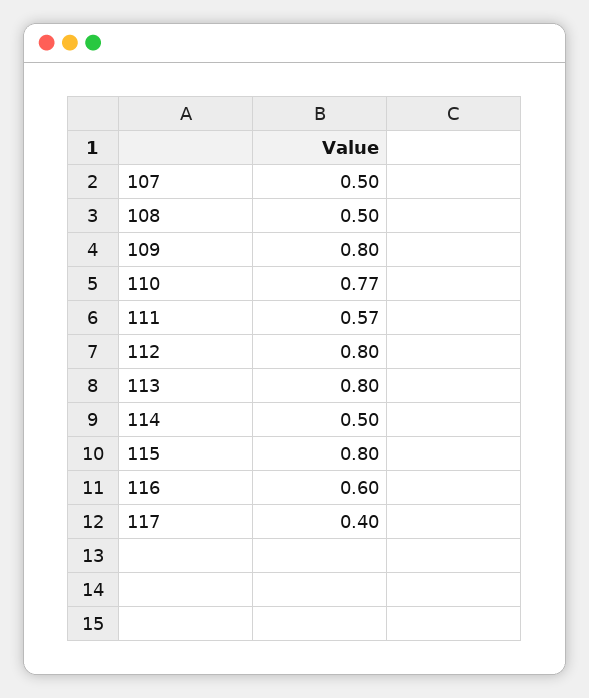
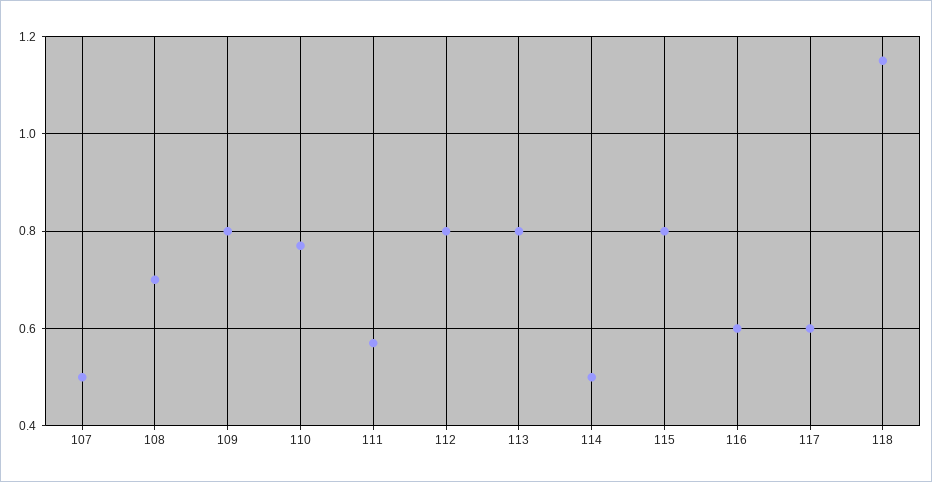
  {
    "107": 0.5,
-   "108": 0.5,
+   "108": 0.7,
    "109": 0.8,
    "110": 0.77,
    "111": 0.57,
    "112": 0.8,
    "113": 0.8,
    "114": 0.5,
    "115": 0.8,
    "116": 0.6,
-   "117": 0.4
+   "117": 0.6,
+   "118": 1.15
  }

